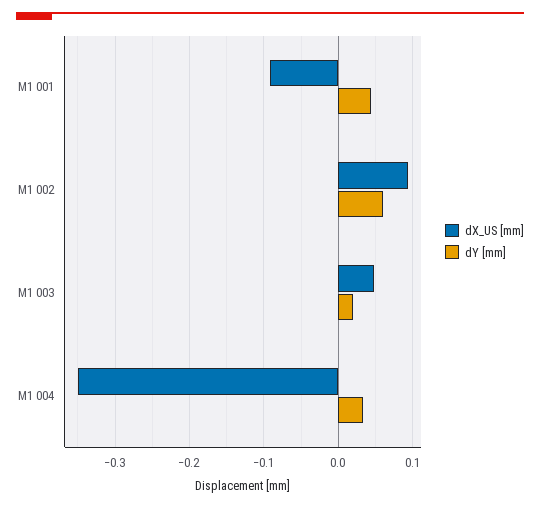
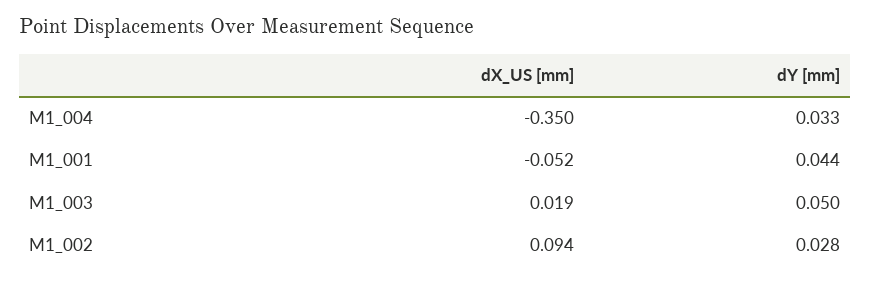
  {
    "dX_US [mm]": {
-     "M1 001": -0.09,
+     "M1 001": -0.052,
      "M1 002": 0.094,
-     "M1 003": 0.05,
+     "M1 003": 0.019,
      "M1 004": -0.35
    },
    "dY [mm]": {
      "M1 001": 0.044,
-     "M1 002": 0.06,
+     "M1 002": 0.028,
-     "M1 003": 0.02,
+     "M1 003": 0.05,
      "M1 004": 0.033
    }
  }

